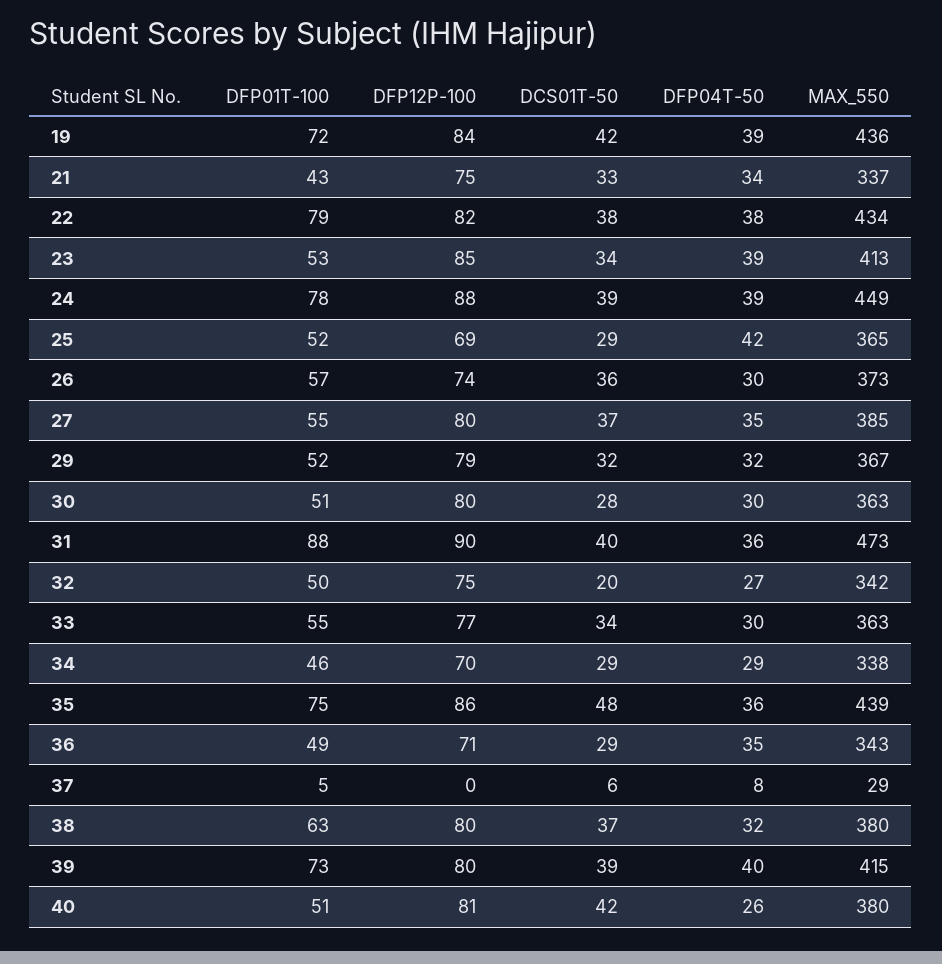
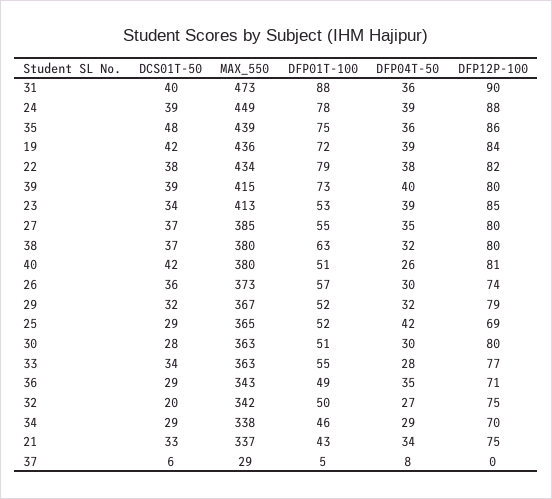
  {
    "DFP01T-100": {
      "19": 72,
      "21": 43,
      "22": 79,
      "23": 53,
      "24": 78,
      "25": 52,
      "26": 57,
      "27": 55,
      "29": 52,
      "30": 51,
      "31": 88,
      "32": 50,
      "33": 55,
      "34": 46,
      "35": 75,
      "36": 49,
      "37": 5,
      "38": 63,
      "39": 73,
      "40": 51
    },
    "DFP12P-100": {
      "19": 84,
      "21": 75,
      "22": 82,
      "23": 85,
      "24": 88,
      "25": 69,
      "26": 74,
      "27": 80,
      "29": 79,
      "30": 80,
      "31": 90,
      "32": 75,
      "33": 77,
      "34": 70,
      "35": 86,
      "36": 71,
      "37": 0,
      "38": 80,
      "39": 80,
      "40": 81
    },
    "DCS01T-50": {
      "19": 42,
      "21": 33,
      "22": 38,
      "23": 34,
      "24": 39,
      "25": 29,
      "26": 36,
      "27": 37,
      "29": 32,
      "30": 28,
      "31": 40,
      "32": 20,
      "33": 34,
      "34": 29,
      "35": 48,
      "36": 29,
      "37": 6,
      "38": 37,
      "39": 39,
      "40": 42
    },
    "DFP04T-50": {
      "19": 39,
      "21": 34,
      "22": 38,
      "23": 39,
      "24": 39,
      "25": 42,
      "26": 30,
      "27": 35,
      "29": 32,
      "30": 30,
      "31": 36,
      "32": 27,
-     "33": 30,
+     "33": 28,
      "34": 29,
      "35": 36,
      "36": 35,
      "37": 8,
      "38": 32,
      "39": 40,
      "40": 26
    },
    "MAX_550": {
      "19": 436,
      "21": 337,
      "22": 434,
      "23": 413,
      "24": 449,
      "25": 365,
      "26": 373,
      "27": 385,
      "29": 367,
      "30": 363,
      "31": 473,
      "32": 342,
      "33": 363,
      "34": 338,
      "35": 439,
      "36": 343,
      "37": 29,
      "38": 380,
      "39": 415,
      "40": 380
    }
  }

